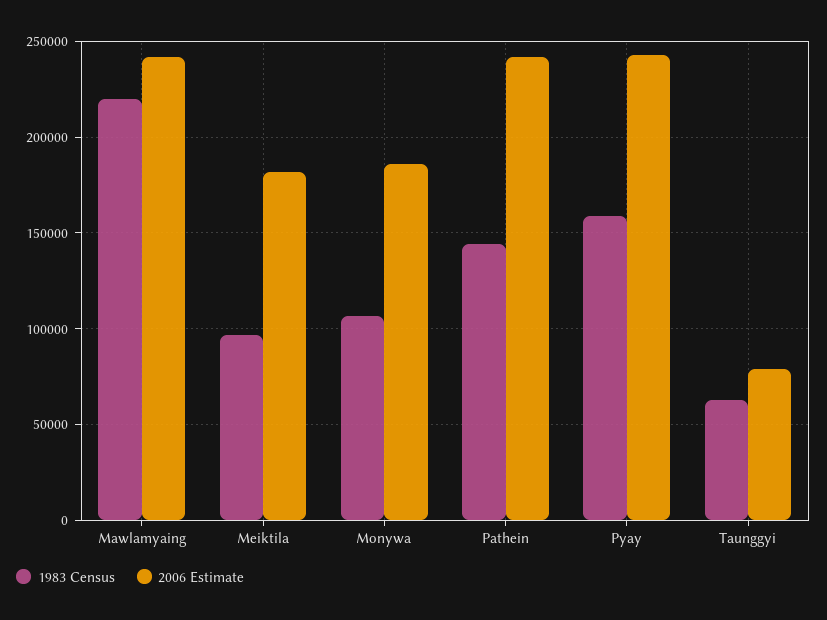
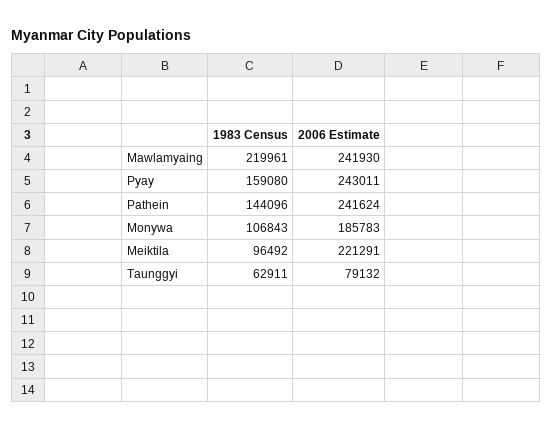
  {
    "1983 Census": {
      "Mawlamyaing": 219961,
      "Meiktila": 96492,
      "Monywa": 106843,
      "Pathein": 144096,
      "Pyay": 159080,
      "Taunggyi": 62911
    },
    "2006 Estimate": {
      "Mawlamyaing": 241930,
-     "Meiktila": 180000,
+     "Meiktila": 221291,
      "Monywa": 185783,
      "Pathein": 241624,
      "Pyay": 243011,
      "Taunggyi": 79132
    }
  }

